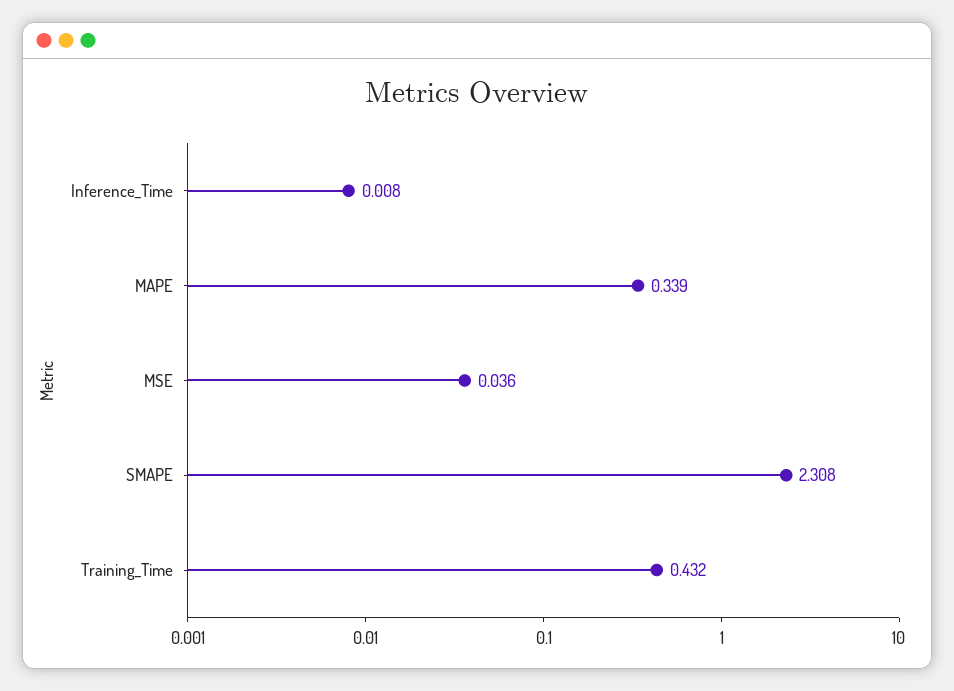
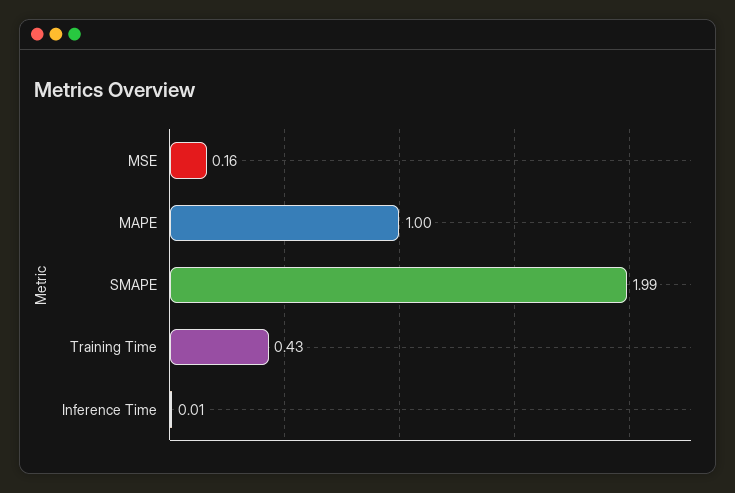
  {
    "Inference_Time": 0.008,
-   "MAPE": 0.339,
+   "MAPE": 1,
-   "MSE": 0.036,
+   "MSE": 0.16,
-   "SMAPE": 2.308,
+   "SMAPE": 1.99,
    "Training_Time": 0.432
  }

